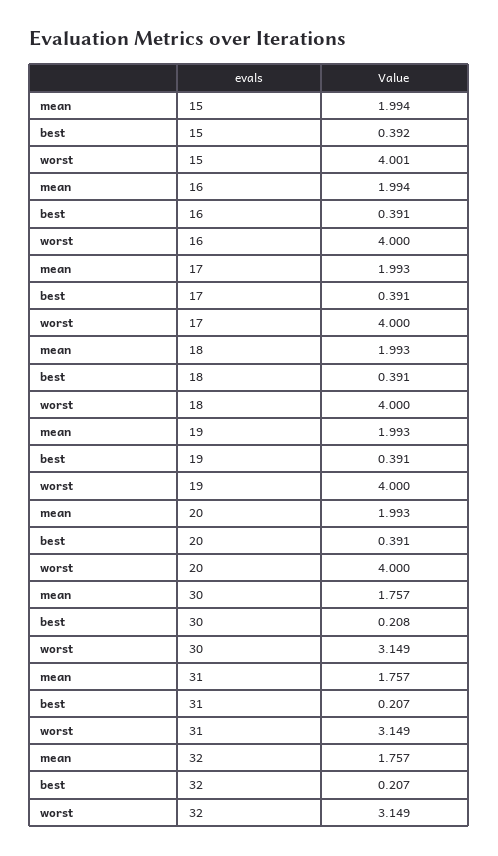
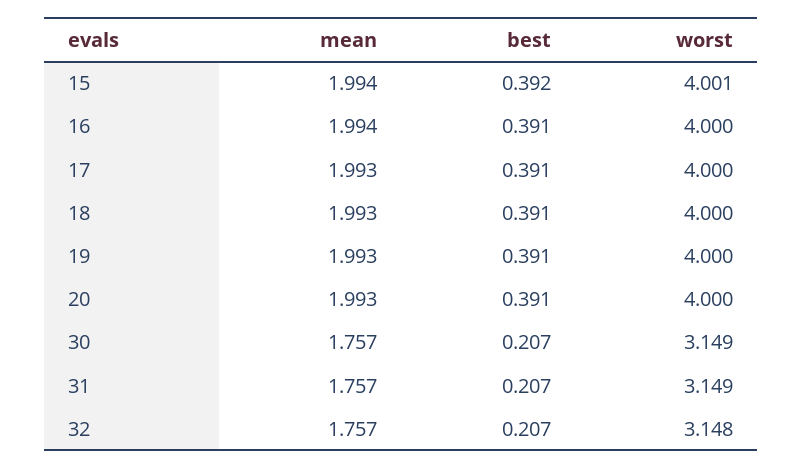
  {
    "mean": {
      "15": 1.994,
      "16": 1.994,
      "17": 1.993,
      "18": 1.993,
      "19": 1.993,
      "20": 1.993,
      "30": 1.757,
      "31": 1.757,
      "32": 1.757
    },
    "best": {
      "15": 0.392,
      "16": 0.391,
      "17": 0.391,
      "18": 0.391,
      "19": 0.391,
      "20": 0.391,
-     "30": 0.208,
+     "30": 0.207,
      "31": 0.207,
      "32": 0.207
    },
    "worst": {
      "15": 4.001,
      "16": 4,
      "17": 4,
      "18": 4,
      "19": 4,
      "20": 4,
      "30": 3.149,
      "31": 3.149,
-     "32": 3.149
+     "32": 3.148
    }
  }

